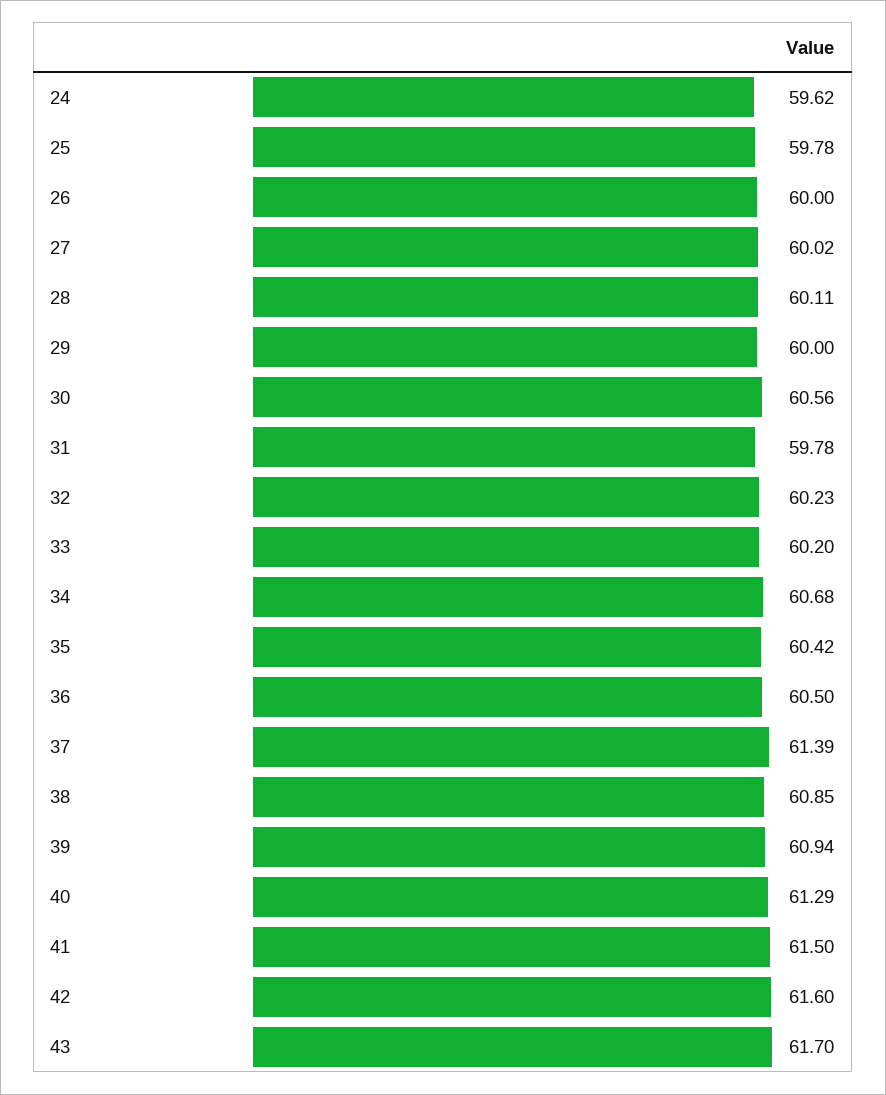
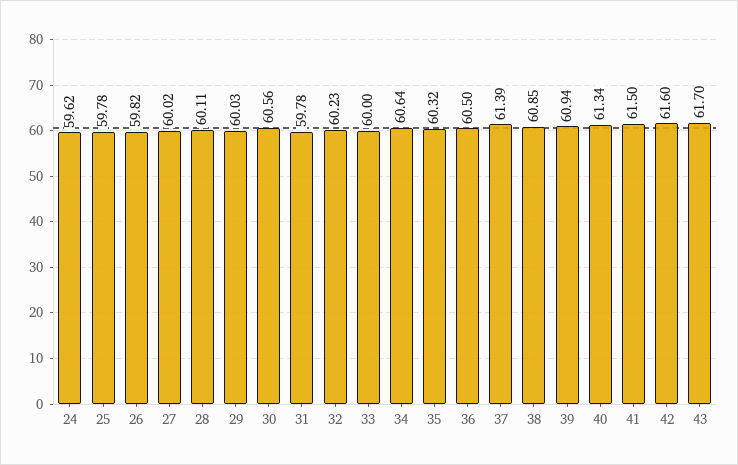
  {
    "24": 59.62,
    "25": 59.78,
-   "26": 60,
+   "26": 59.82,
    "27": 60.02,
    "28": 60.11,
-   "29": 60,
+   "29": 60.03,
    "30": 60.56,
    "31": 59.78,
    "32": 60.23,
-   "33": 60.2,
+   "33": 60,
-   "34": 60.68,
+   "34": 60.64,
-   "35": 60.42,
+   "35": 60.32,
    "36": 60.5,
    "37": 61.39,
    "38": 60.85,
    "39": 60.94,
-   "40": 61.29,
+   "40": 61.34,
    "41": 61.5,
    "42": 61.6,
    "43": 61.7
  }

